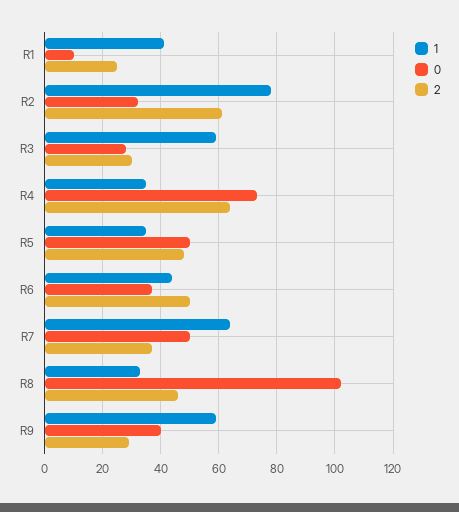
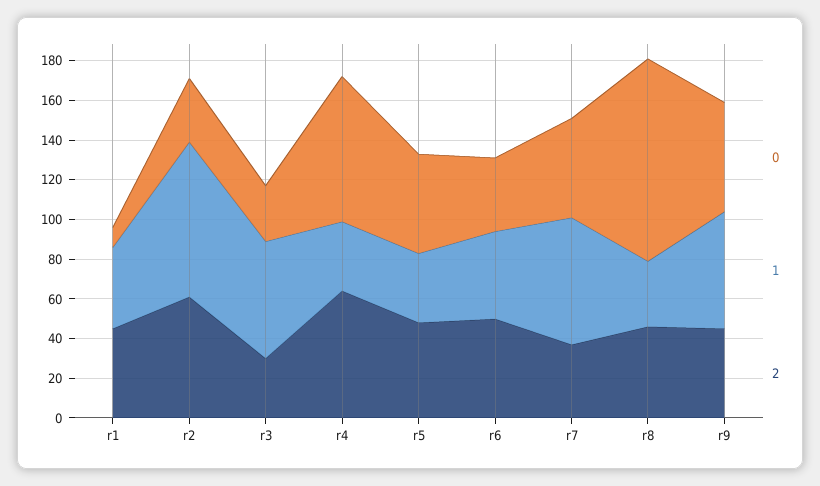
  {
    "1": {
      "R1": 40,
      "R2": 80,
      "R3": 60,
      "R4": 35,
      "R5": 35,
      "R6": 45,
      "R7": 65,
      "R8": 35,
      "R9": 60
    },
    "0": {
      "R1": 10,
      "R2": 30,
      "R3": 30,
      "R4": 75,
      "R5": 50,
      "R6": 35,
      "R7": 50,
      "R8": 100,
-     "R9": 40
+     "R9": 55
    },
    "2": {
-     "R1": 25,
+     "R1": 45,
      "R2": 60,
      "R3": 30,
      "R4": 65,
      "R5": 50,
      "R6": 50,
      "R7": 35,
      "R8": 45,
-     "R9": 30
+     "R9": 45
    }
  }

